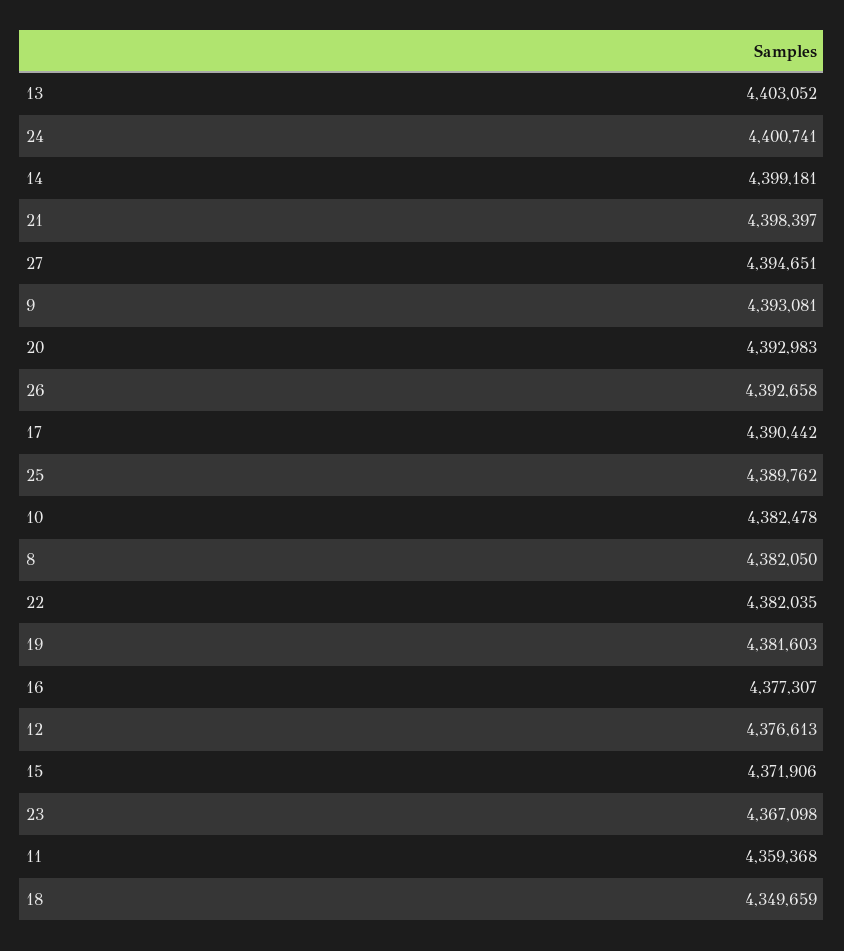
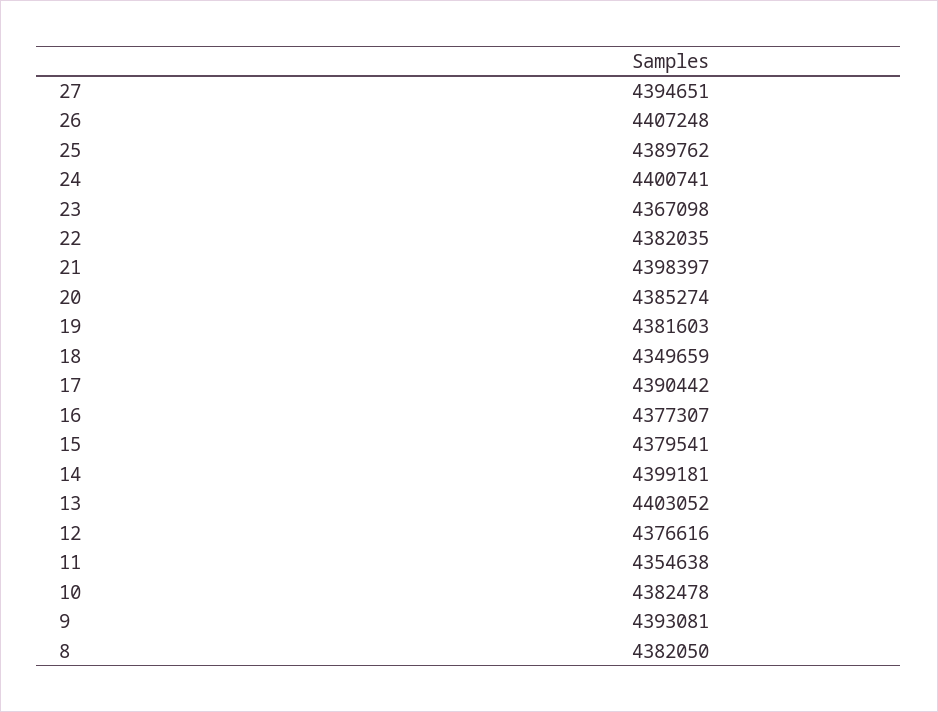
  {
    "13": 4403052,
    "24": 4400741,
    "14": 4399181,
    "21": 4398397,
    "27": 4394651,
    "9": 4393081,
-   "20": 4392983,
+   "20": 4385274,
-   "26": 4392658,
+   "26": 4407248,
    "17": 4390442,
    "25": 4389762,
    "10": 4382478,
    "8": 4382050,
    "22": 4382035,
    "19": 4381603,
    "16": 4377307,
-   "12": 4376613,
+   "12": 4376616,
-   "15": 4371906,
+   "15": 4379541,
    "23": 4367098,
-   "11": 4359368,
+   "11": 4354638,
    "18": 4349659
  }

